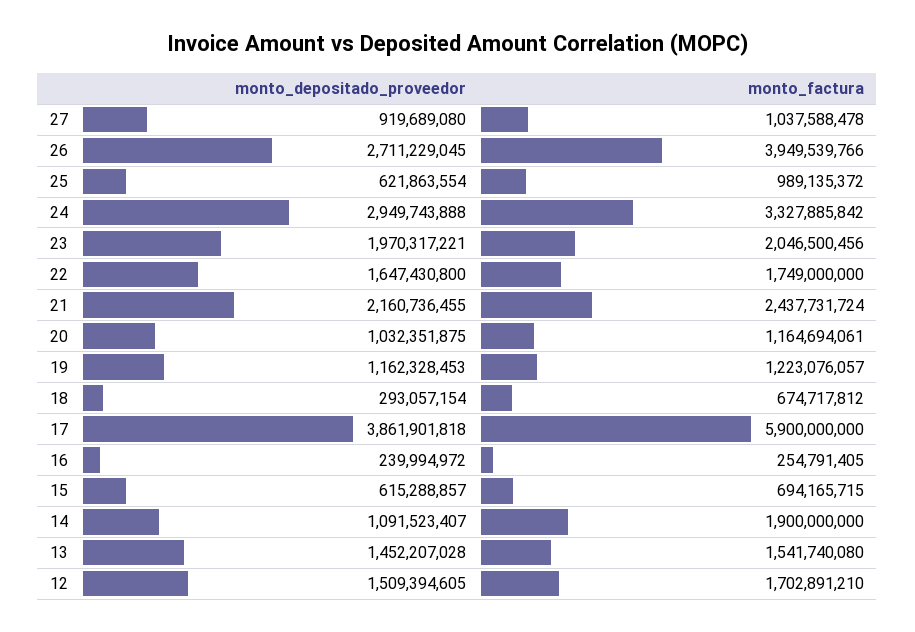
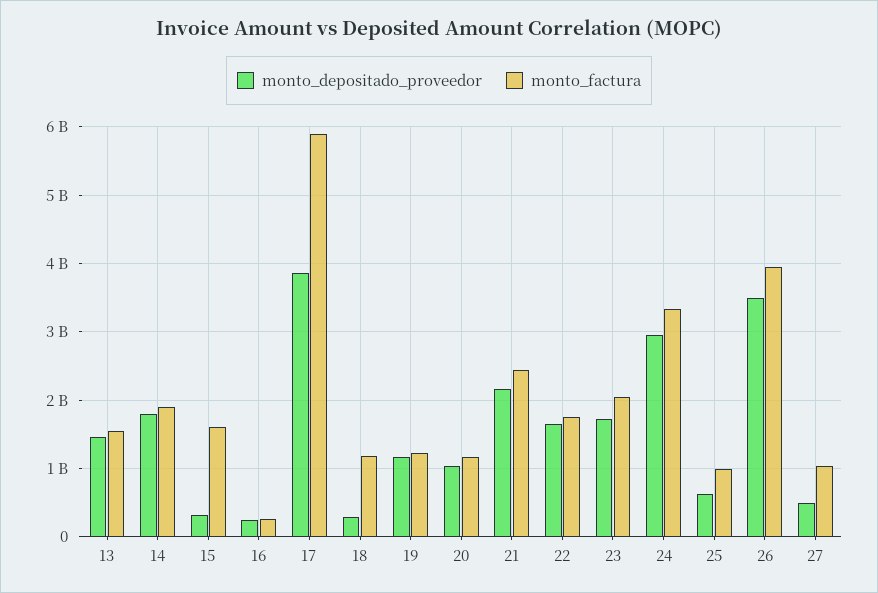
  {
    "monto_depositado_proveedor": {
-     "27": 919689080,
+     "27": 500000000,
-     "26": 2711229045,
+     "26": 3500000000,
      "25": 621863554,
      "24": 2949743888,
-     "23": 1970317221,
+     "23": 1700000000,
      "22": 1647430800,
      "21": 2160736455,
      "20": 1032351875,
      "19": 1162328453,
      "18": 293057154,
      "17": 3861901818,
      "16": 239994972,
-     "15": 615288857,
+     "15": 300000000,
-     "14": 1091523407,
+     "14": 1800000000,
-     "13": 1452207028,
+     "13": 1452207028
-     "12": 1509394605
    },
    "monto_factura": {
      "27": 1037588478,
      "26": 3949539766,
      "25": 989135372,
      "24": 3327885842,
      "23": 2046500456,
      "22": 1749000000,
      "21": 2437731724,
      "20": 1164694061,
      "19": 1223076057,
-     "18": 674717812,
+     "18": 1200000000,
      "17": 5900000000,
      "16": 254791405,
-     "15": 694165715,
+     "15": 1600000000,
      "14": 1900000000,
-     "13": 1541740080,
+     "13": 1541740080
-     "12": 1702891210
    }
  }

